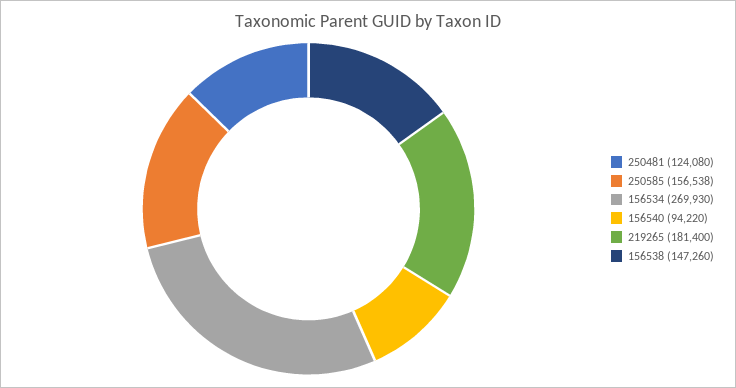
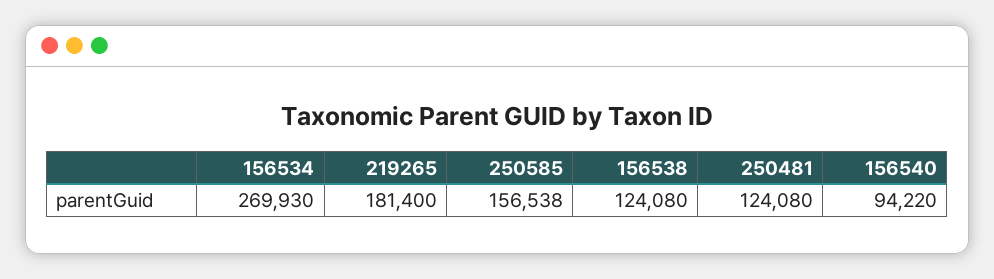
  {
    "250481": 124080,
    "250585": 156538,
    "156534": 269930,
    "156540": 94220,
    "219265": 181400,
-   "156538": 147260
+   "156538": 124080
  }

